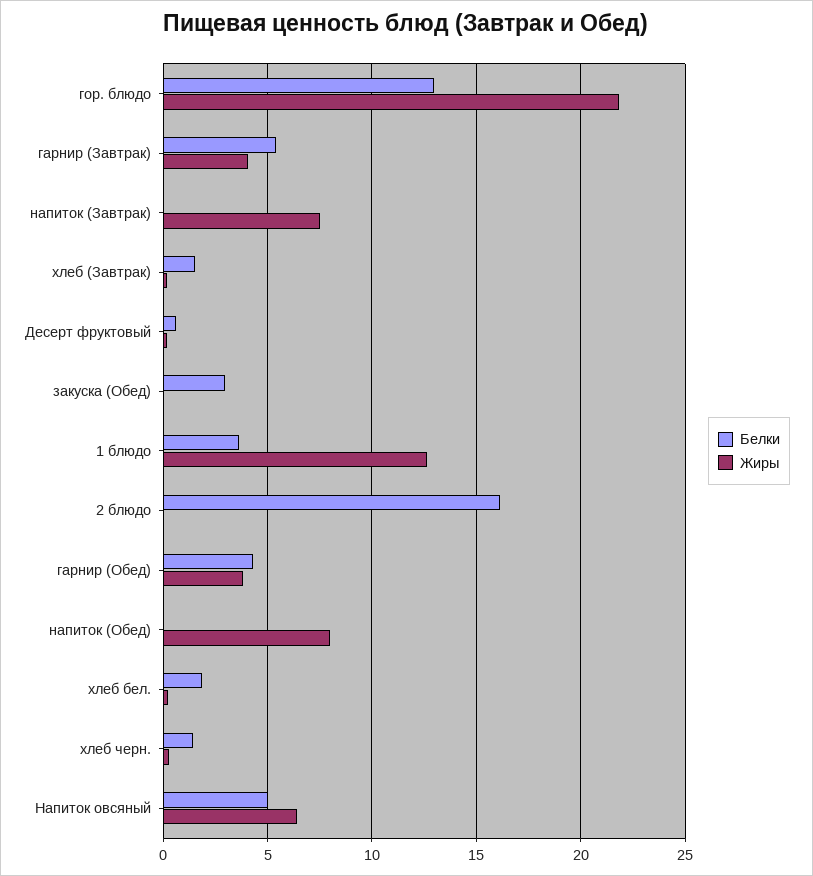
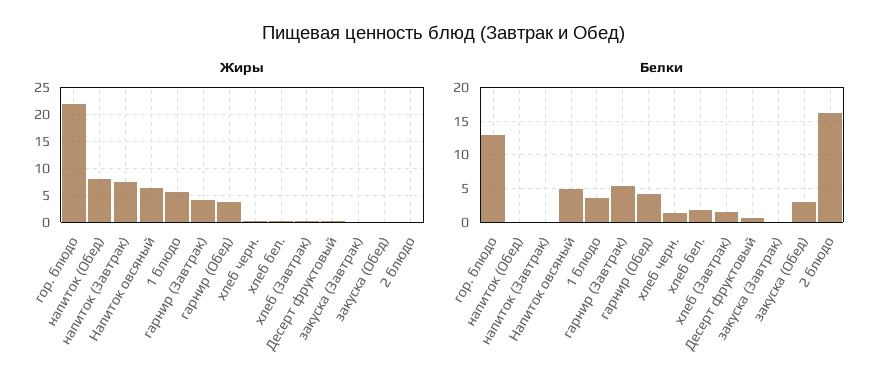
  {
    "Белки": {
      "гор. блюдо": 13,
      "гарнир (Завтрак)": 5.5,
      "напиток (Завтрак)": 0,
      "хлеб (Завтрак)": 1.5,
      "Десерт фруктовый": 0.5,
      "закуска (Обед)": 3,
      "1 блюдо": 3.5,
      "2 блюдо": 16,
      "гарнир (Обед)": 4.5,
      "напиток (Обед)": 0,
      "хлеб бел.": 2,
      "хлеб черн.": 1.5,
-     "Напиток овсяный": 5
+     "Напиток овсяный": 5,
+     "закуска (Завтрак)": 0
    },
    "Жиры": {
      "гор. блюдо": 22,
      "гарнир (Завтрак)": 4,
      "напиток (Завтрак)": 7.5,
      "хлеб (Завтрак)": 0,
      "Десерт фруктовый": 0,
      "закуска (Обед)": 0,
-     "1 блюдо": 12.5,
+     "1 блюдо": 5,
      "2 блюдо": 0,
      "гарнир (Обед)": 4,
      "напиток (Обед)": 8,
      "хлеб бел.": 0.5,
      "хлеб черн.": 0.5,
-     "Напиток овсяный": 6.5
+     "Напиток овсяный": 6.5,
+     "закуска (Завтрак)": 0
    }
  }

